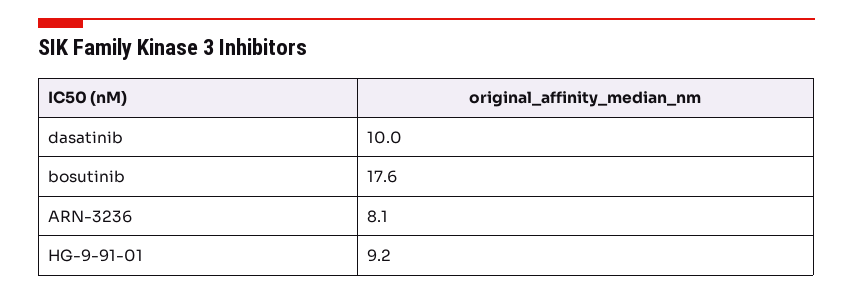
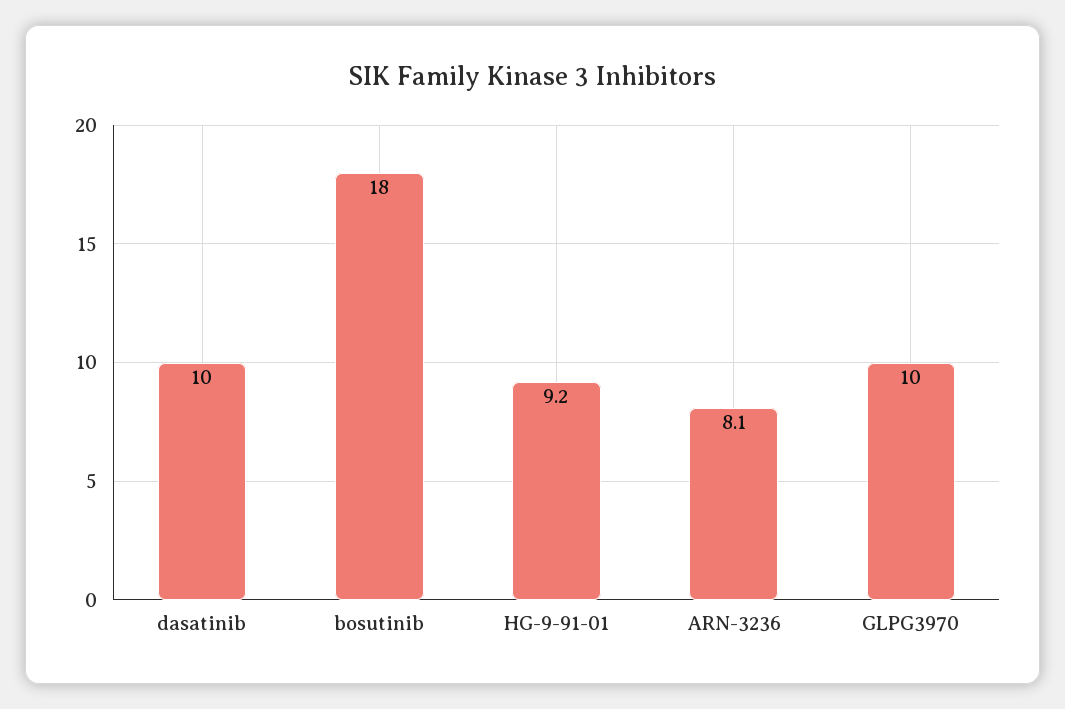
  {
    "dasatinib": 10,
-   "bosutinib": 17.6,
+   "bosutinib": 18,
    "ARN-3236": 8.1,
-   "HG-9-91-01": 9.2
+   "HG-9-91-01": 9.2,
+   "GLPG3970": 10
  }

